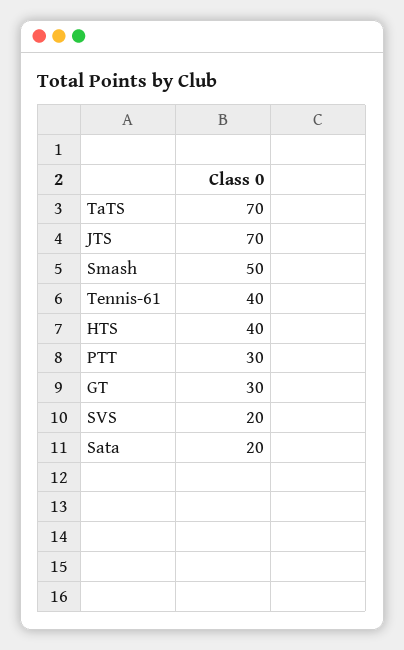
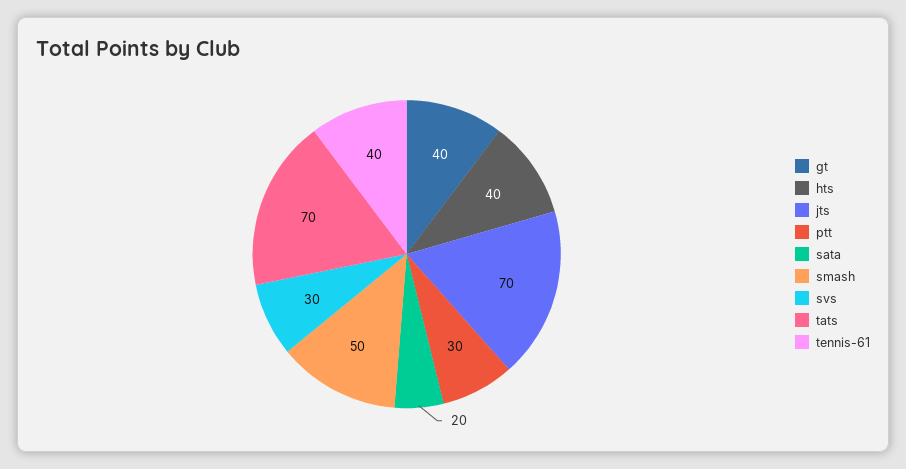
  {
    "TaTS": 70,
    "JTS": 70,
    "Smash": 50,
    "Tennis-61": 40,
    "HTS": 40,
    "PTT": 30,
-   "GT": 30,
+   "GT": 40,
-   "SVS": 20,
+   "SVS": 30,
    "Sata": 20
  }

